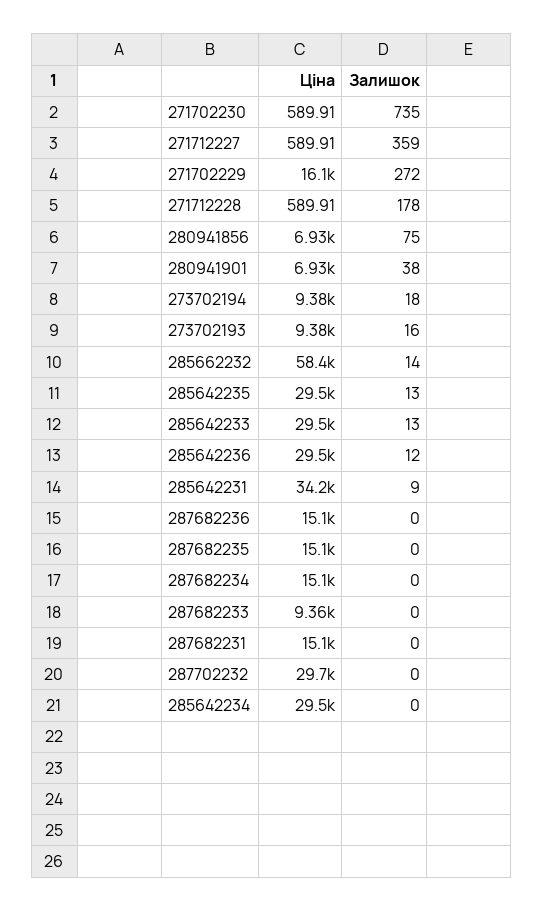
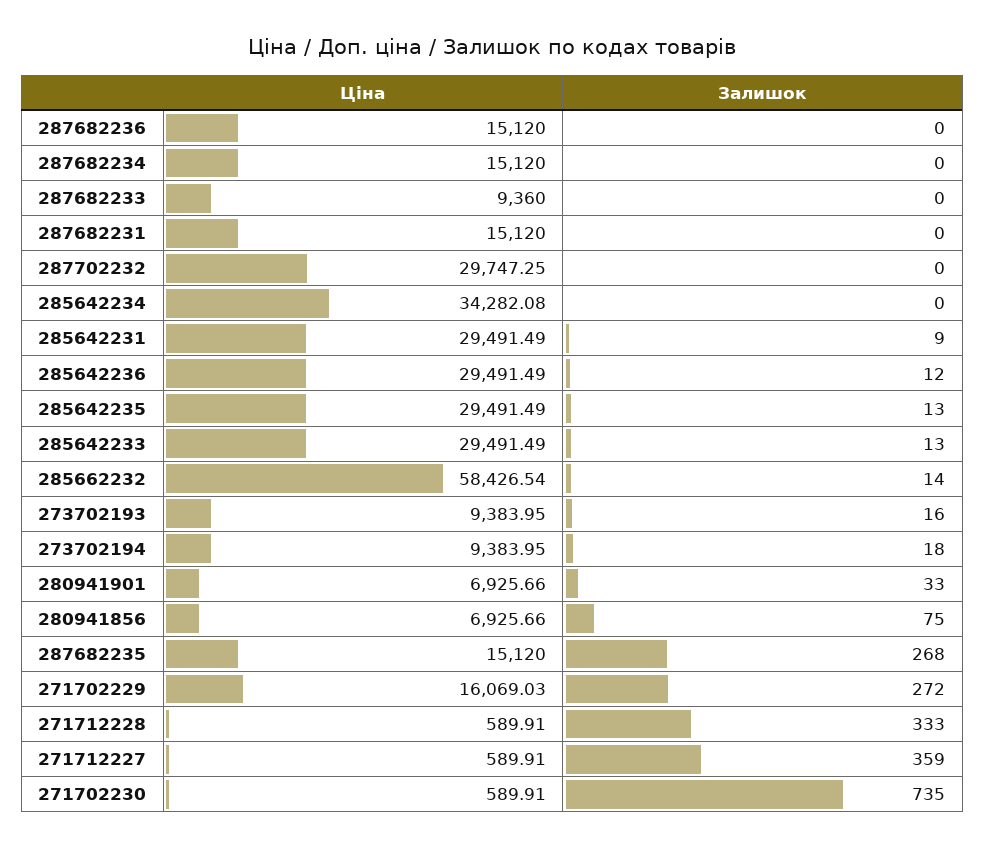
  {
    "Ціна": {
      "271702230": 589.91,
      "271712227": 589.91,
      "271702229": 16069.03,
      "271712228": 589.91,
      "280941856": 6925.66,
      "280941901": 6925.66,
      "273702194": 9383.95,
      "273702193": 9383.95,
      "285662232": 58426.54,
      "285642235": 29491.49,
      "285642233": 29491.49,
      "285642236": 29491.49,
-     "285642231": 34200,
+     "285642231": 29491.49,
      "287682236": 15120,
      "287682235": 15120,
      "287682234": 15120,
      "287682233": 9360,
      "287682231": 15120,
      "287702232": 29747.25,
-     "285642234": 29500
+     "285642234": 34282.08
    },
    "Залишок": {
      "271702230": 735,
      "271712227": 359,
      "271702229": 272,
-     "271712228": 178,
+     "271712228": 333,
      "280941856": 75,
-     "280941901": 38,
+     "280941901": 33,
      "273702194": 18,
      "273702193": 16,
      "285662232": 14,
      "285642235": 13,
      "285642233": 13,
      "285642236": 12,
      "285642231": 9,
      "287682236": 0,
-     "287682235": 0,
+     "287682235": 268,
      "287682234": 0,
      "287682233": 0,
      "287682231": 0,
      "287702232": 0,
      "285642234": 0
    }
  }

